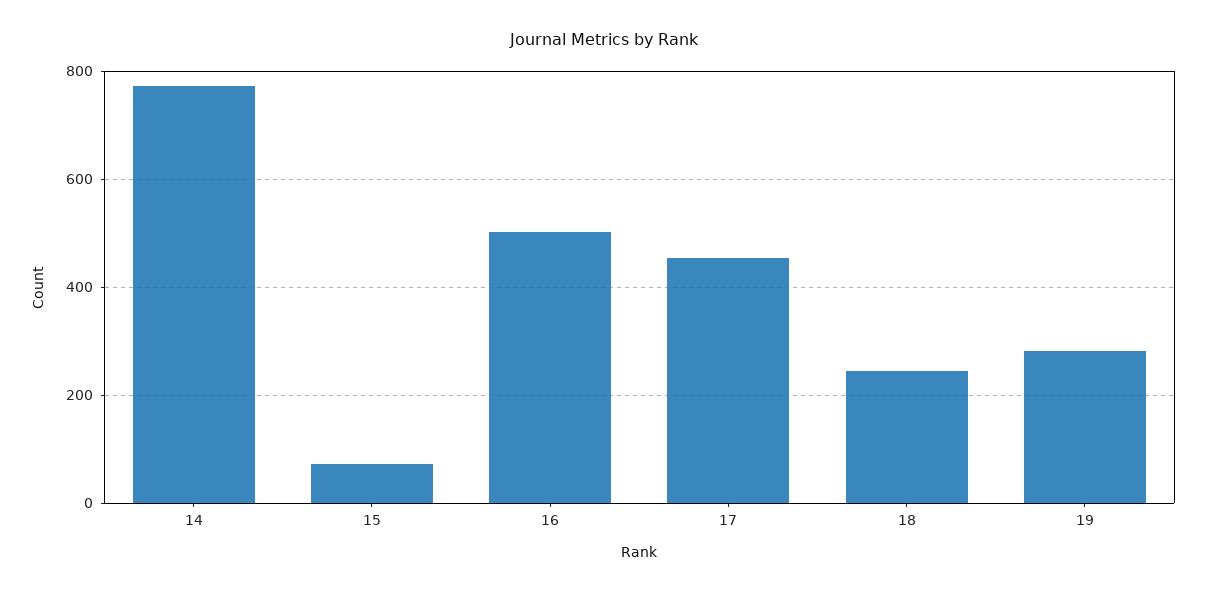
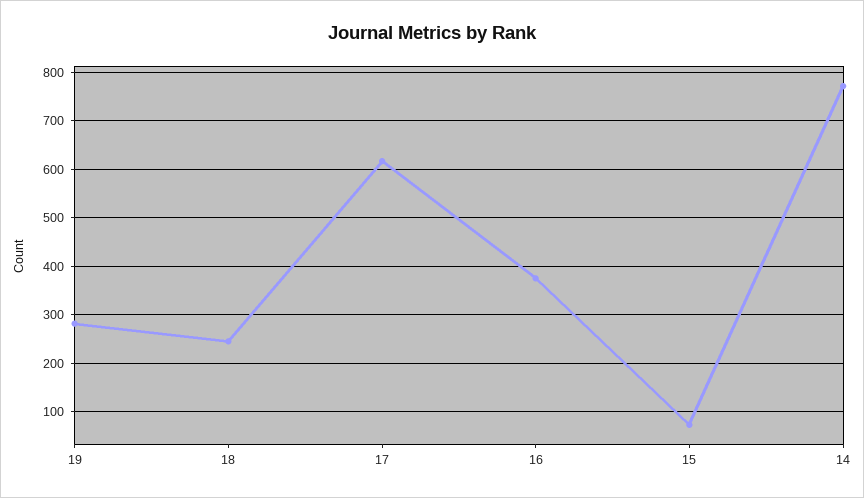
  {
    "14": 780,
    "15": 80,
-   "16": 500,
+   "16": 380,
-   "17": 460,
+   "17": 620,
    "18": 240,
    "19": 280
  }

